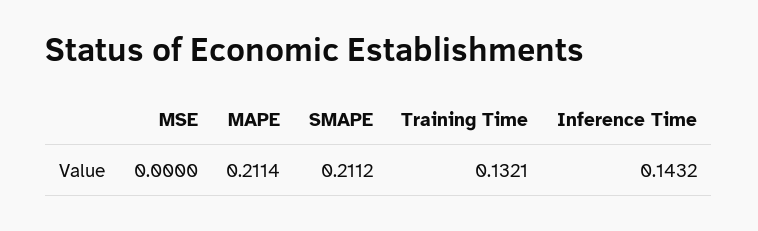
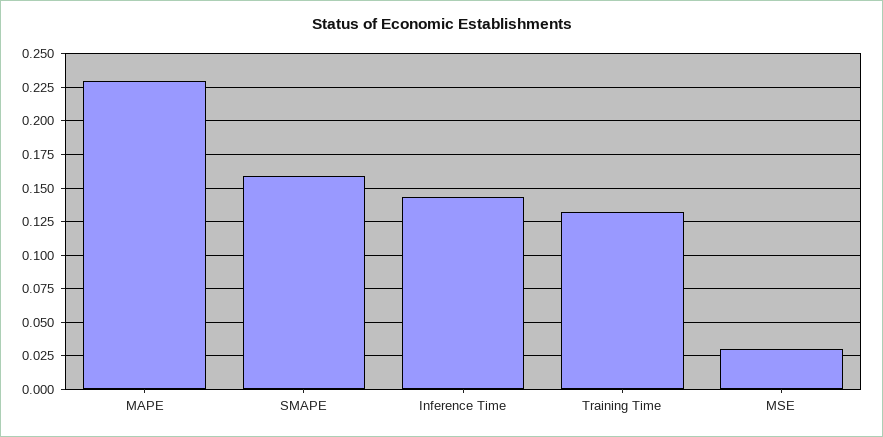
  {
-   "MSE": 0,
+   "MSE": 0.03,
-   "MAPE": 0.2114,
+   "MAPE": 0.23,
-   "SMAPE": 0.2112,
+   "SMAPE": 0.16,
    "Training Time": 0.1321,
    "Inference Time": 0.1432
  }

